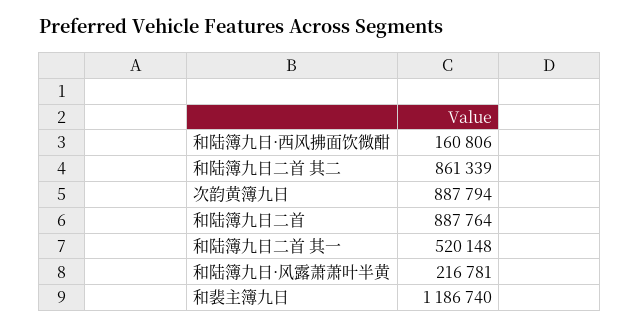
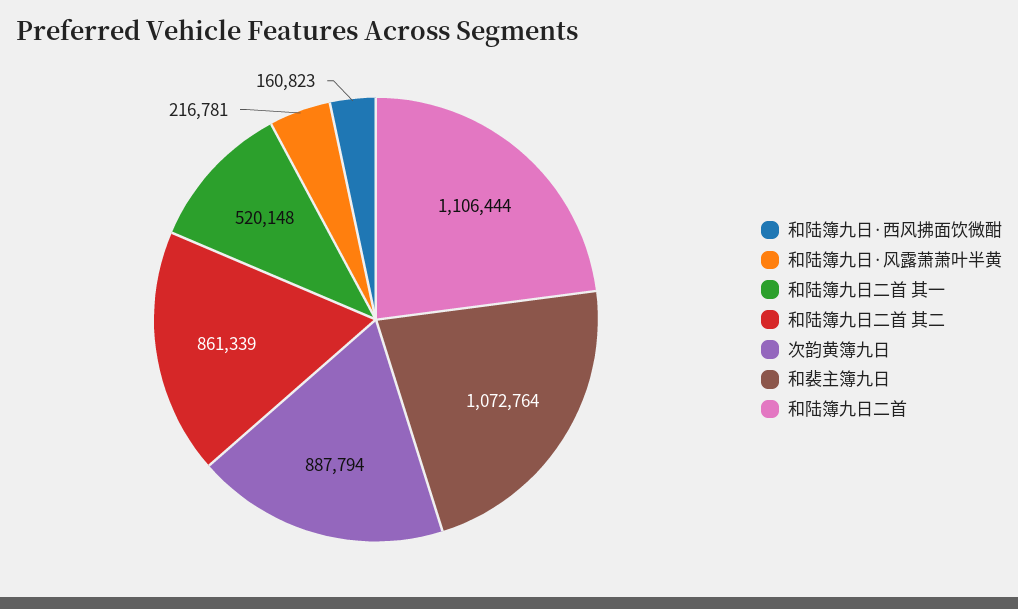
  {
-   "和陆簿九日·西风拂面饮微酣": 160806,
+   "和陆簿九日·西风拂面饮微酣": 160823,
    "和陆簿九日二首 其二": 861339,
    "次韵黄簿九日": 887794,
-   "和陆簿九日二首": 887764,
+   "和陆簿九日二首": 1106444,
    "和陆簿九日二首 其一": 520148,
    "和陆簿九日·风露萧萧叶半黄": 216781,
-   "和裴主簿九日": 1186740
+   "和裴主簿九日": 1072764
  }

